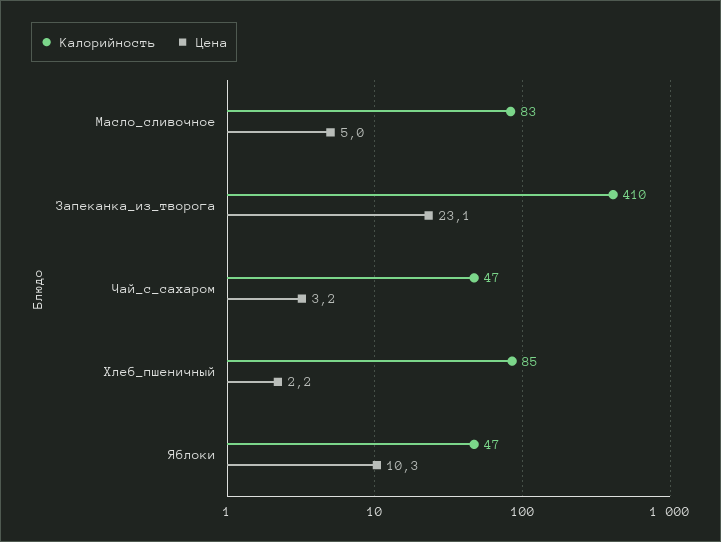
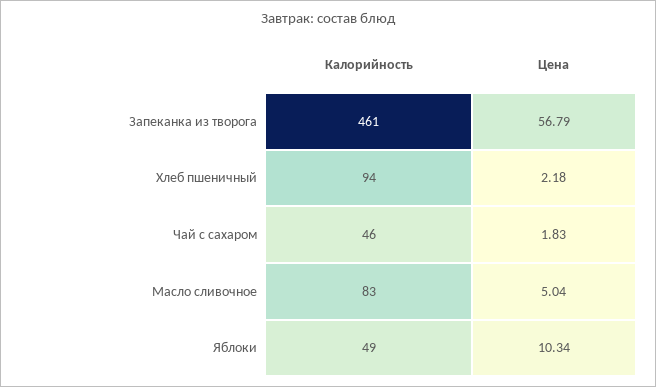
  {
    "Калорийность": {
      "Масло_сливочное": 83,
-     "Запеканка_из_творога": 410,
+     "Запеканка_из_творога": 461,
-     "Чай_с_сахаром": 47,
+     "Чай_с_сахаром": 46,
-     "Хлеб_пшеничный": 85,
+     "Хлеб_пшеничный": 94,
-     "Яблоки": 47
+     "Яблоки": 49
    },
    "Цена": {
      "Масло_сливочное": 5.04,
-     "Запеканка_из_творога": 23.1,
+     "Запеканка_из_творога": 56.79,
-     "Чай_с_сахаром": 3.2,
+     "Чай_с_сахаром": 1.83,
      "Хлеб_пшеничный": 2.18,
      "Яблоки": 10.34
    }
  }

